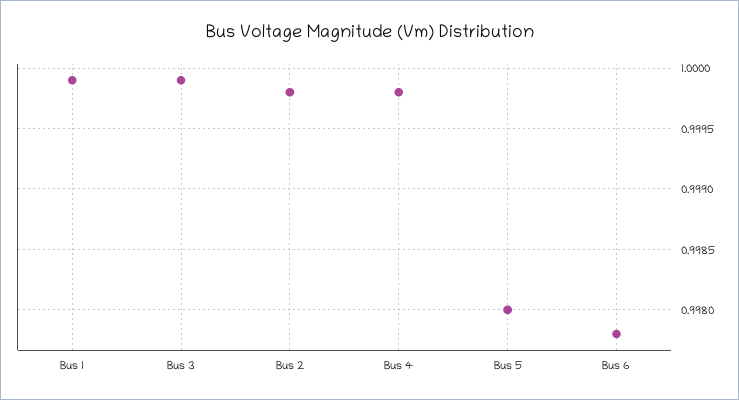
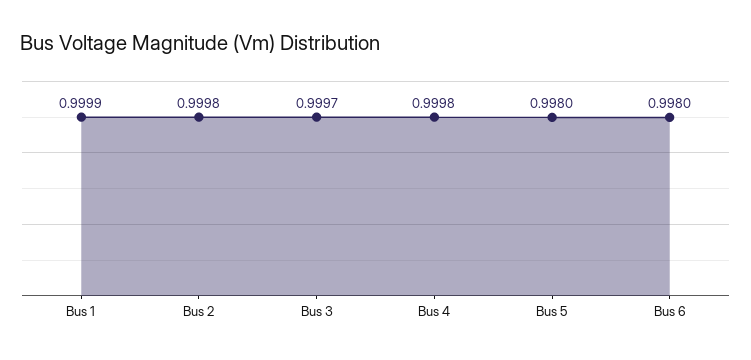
  {
    "Bus 1": 0.9999,
-   "Bus 3": 0.9999,
+   "Bus 3": 0.9997,
    "Bus 2": 0.9998,
    "Bus 4": 0.9998,
    "Bus 5": 0.998,
-   "Bus 6": 0.9978
+   "Bus 6": 0.998
  }

